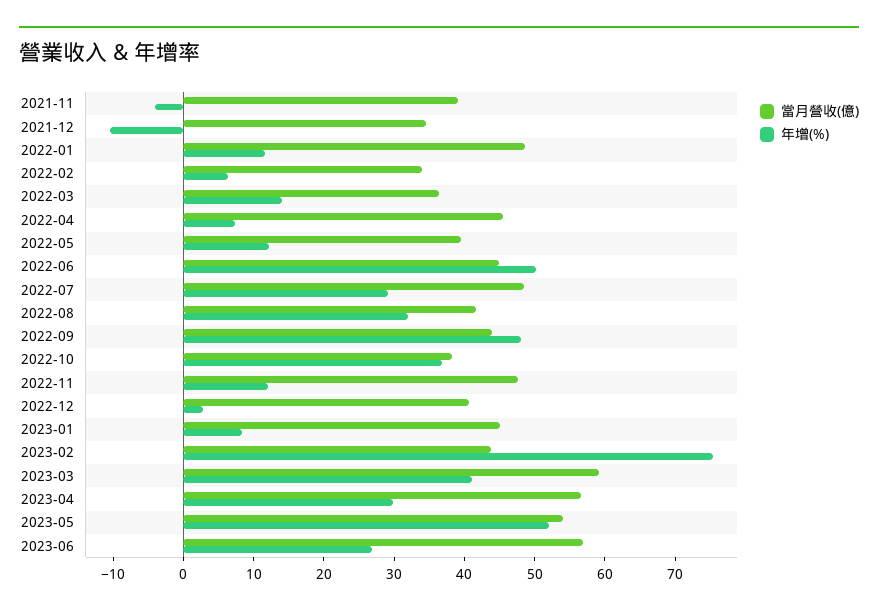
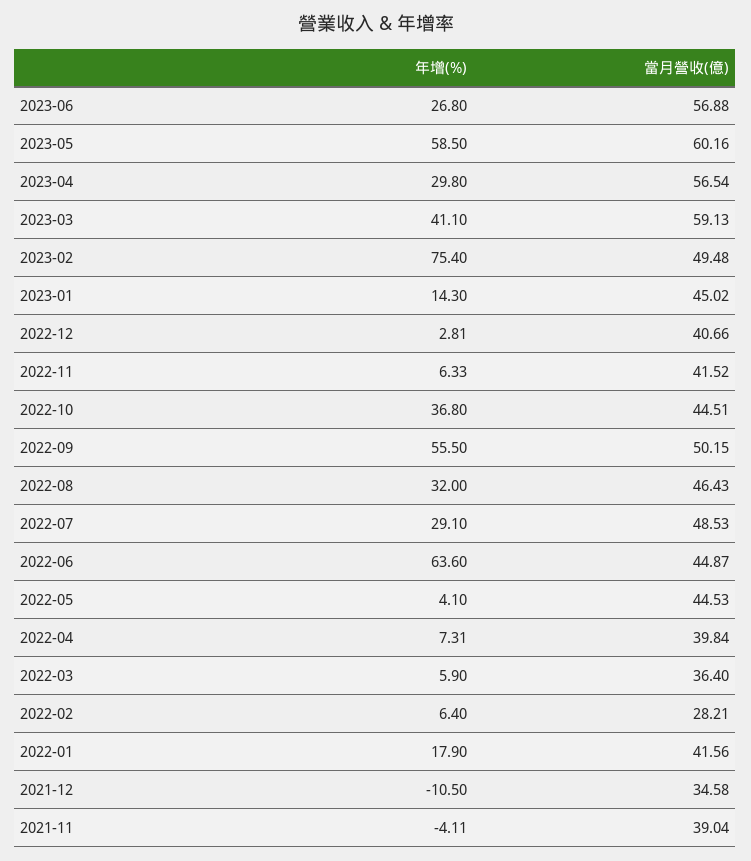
  {
    "當月營收(億)": {
      "2021-11": 39.04,
      "2021-12": 34.58,
-     "2022-01": 48,
+     "2022-01": 41.56,
-     "2022-02": 34,
+     "2022-02": 28.21,
      "2022-03": 36.4,
-     "2022-04": 46,
+     "2022-04": 39.84,
-     "2022-05": 40,
+     "2022-05": 44.53,
      "2022-06": 44.87,
      "2022-07": 48.53,
-     "2022-08": 42,
+     "2022-08": 46.43,
-     "2022-09": 44,
+     "2022-09": 50.15,
-     "2022-10": 38,
+     "2022-10": 44.51,
-     "2022-11": 48,
+     "2022-11": 41.52,
      "2022-12": 40.66,
      "2023-01": 45.02,
-     "2023-02": 44,
+     "2023-02": 49.48,
      "2023-03": 59.13,
      "2023-04": 56.54,
-     "2023-05": 54,
+     "2023-05": 60.16,
      "2023-06": 56.88
    },
    "年增(%)": {
      "2021-11": -4.11,
      "2021-12": -10.5,
-     "2022-01": 12,
+     "2022-01": 17.9,
      "2022-02": 6.4,
-     "2022-03": 14,
+     "2022-03": 5.9,
      "2022-04": 7.31,
-     "2022-05": 12,
+     "2022-05": 4.1,
-     "2022-06": 50,
+     "2022-06": 63.6,
      "2022-07": 29.1,
      "2022-08": 32,
-     "2022-09": 48,
+     "2022-09": 55.5,
      "2022-10": 36.8,
-     "2022-11": 12,
+     "2022-11": 6.33,
      "2022-12": 2.81,
-     "2023-01": 8,
+     "2023-01": 14.3,
      "2023-02": 75.4,
      "2023-03": 41.1,
      "2023-04": 29.8,
-     "2023-05": 52,
+     "2023-05": 58.5,
      "2023-06": 26.8
    }
  }

